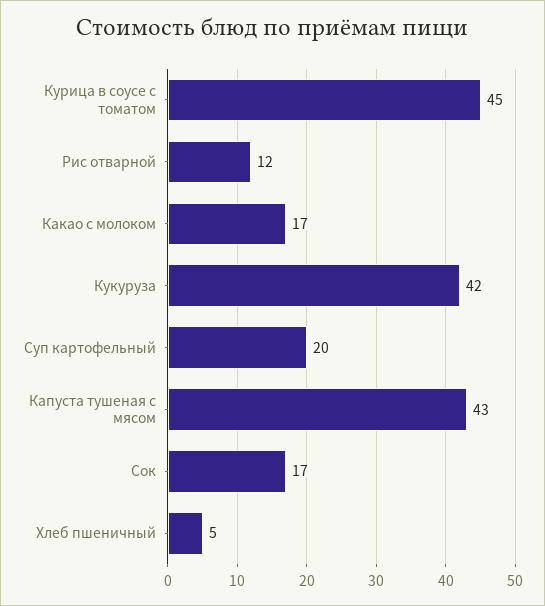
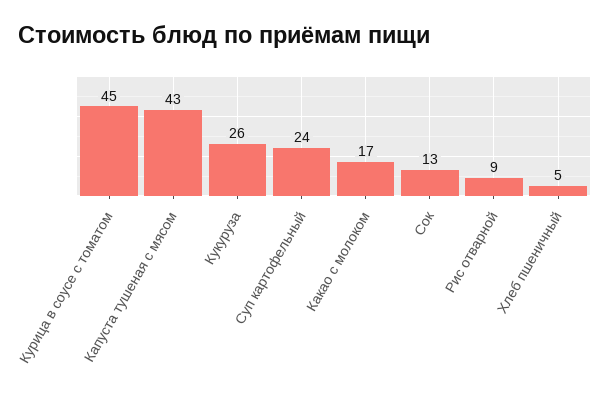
  {
    "Курица в соусе с томатом": 45,
-   "Рис отварной": 12,
+   "Рис отварной": 9,
    "Какао с молоком": 17,
-   "Кукуруза": 42,
+   "Кукуруза": 26,
-   "Суп картофельный": 20,
+   "Суп картофельный": 24,
    "Капуста тушеная с мясом": 43,
-   "Сок": 17,
+   "Сок": 13,
    "Хлеб пшеничный": 5
  }

